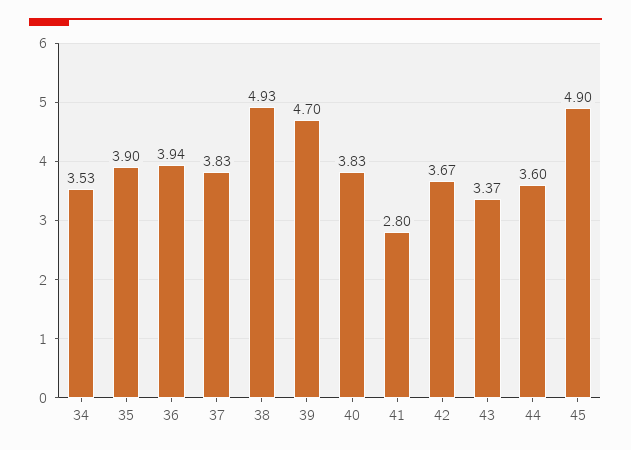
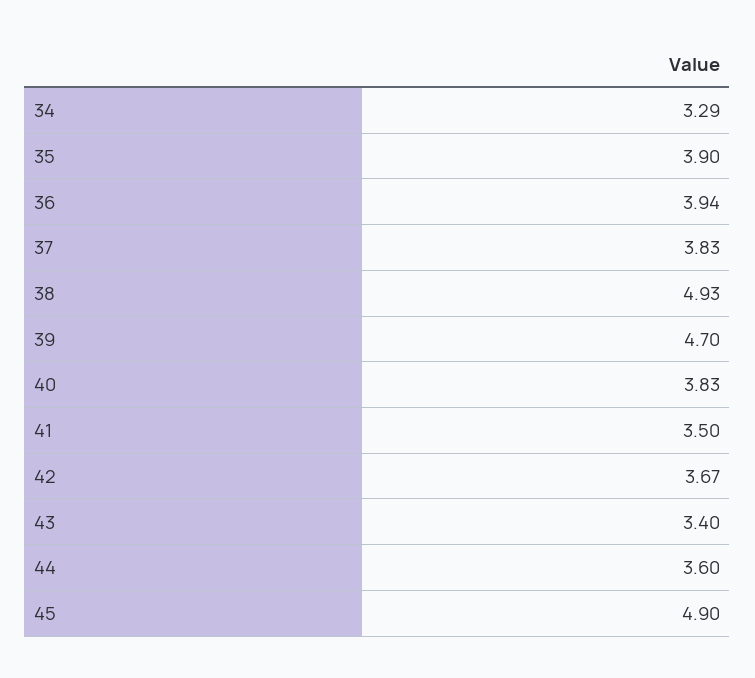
  {
-   "34": 3.53,
+   "34": 3.29,
    "35": 3.9,
    "36": 3.94,
    "37": 3.83,
    "38": 4.93,
    "39": 4.7,
    "40": 3.83,
-   "41": 2.8,
+   "41": 3.5,
    "42": 3.67,
-   "43": 3.37,
+   "43": 3.4,
    "44": 3.6,
    "45": 4.9
  }

